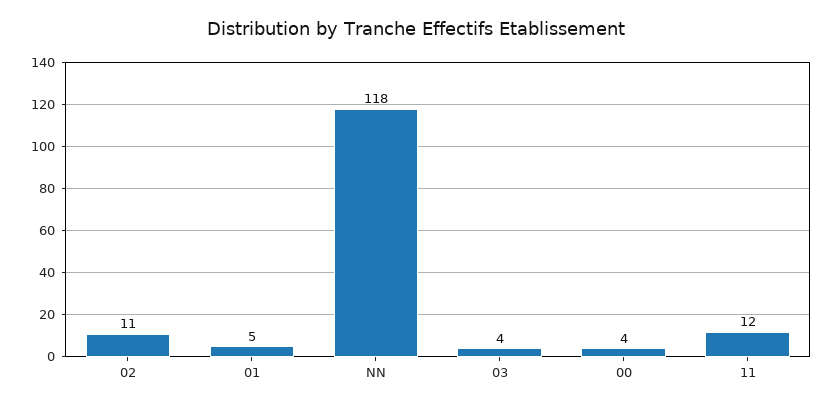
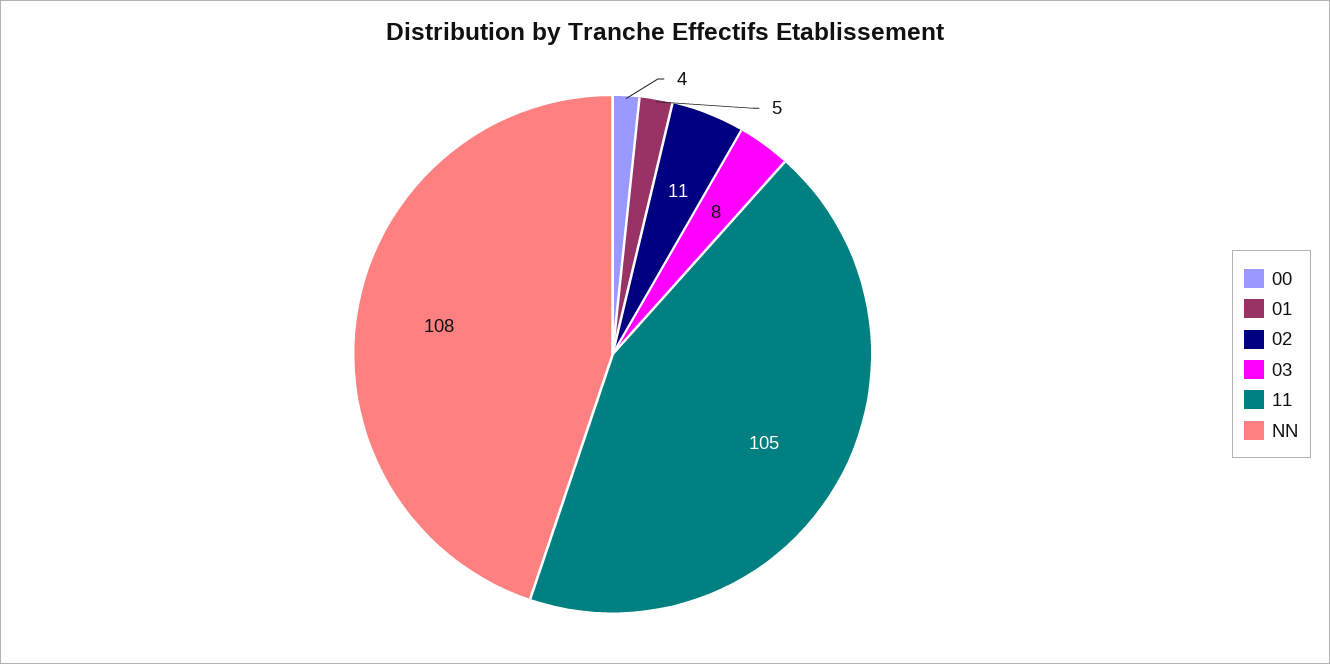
  {
    "02": 11,
    "01": 5,
-   "NN": 118,
+   "NN": 108,
-   "03": 4,
+   "03": 8,
    "00": 4,
-   "11": 12
+   "11": 105
  }

